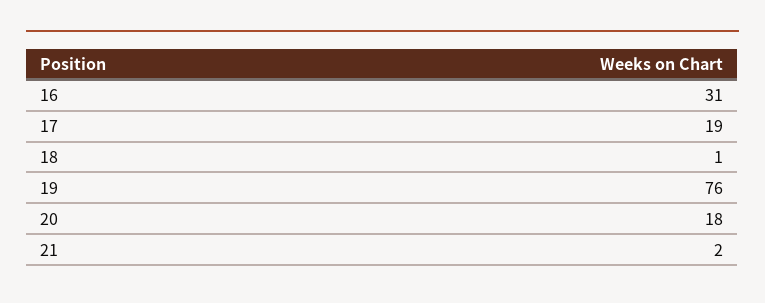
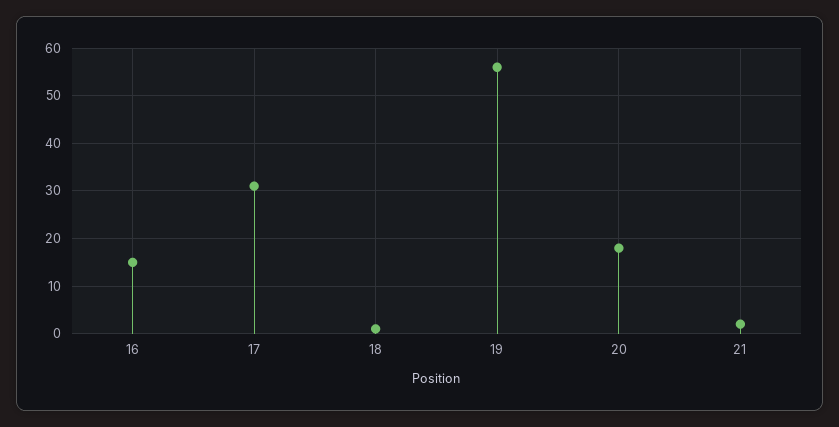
  {
-   "16": 31,
+   "16": 15,
-   "17": 19,
+   "17": 30,
    "18": 1,
-   "19": 76,
+   "19": 55,
    "20": 18,
    "21": 2
  }

